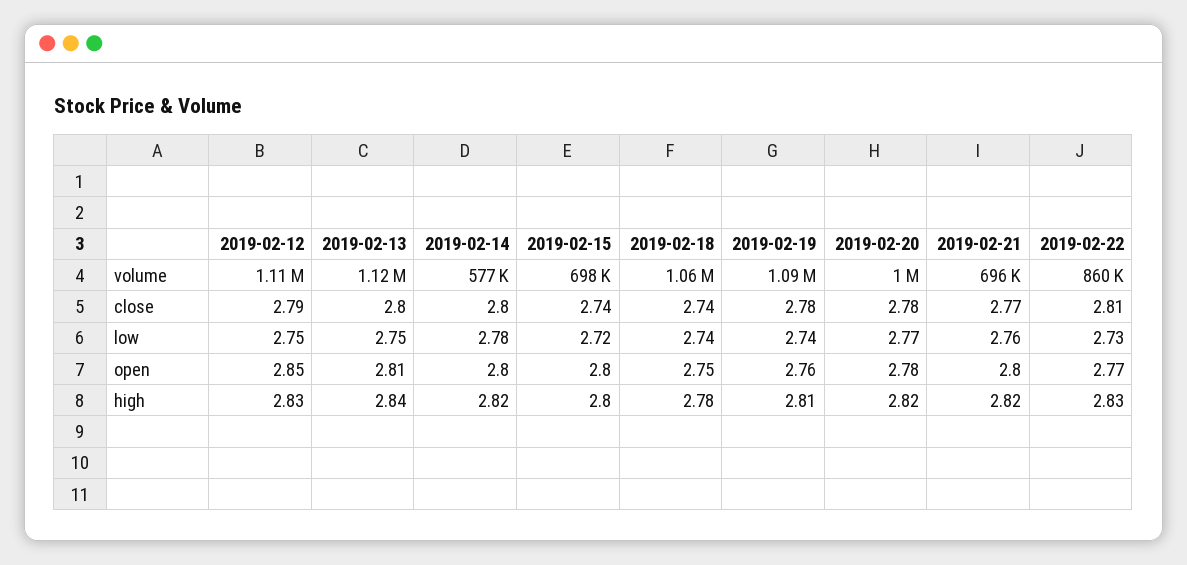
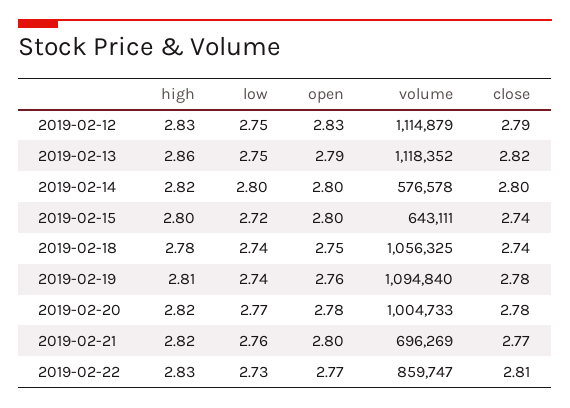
  {
    "2019-02-12": {
      "volume": 1114879,
      "close": 2.79,
      "low": 2.75,
-     "open": 2.85,
+     "open": 2.83,
      "high": 2.83
    },
    "2019-02-13": {
      "volume": 1118352,
-     "close": 2.8,
+     "close": 2.82,
      "low": 2.75,
-     "open": 2.81,
+     "open": 2.79,
-     "high": 2.84
+     "high": 2.86
    },
    "2019-02-14": {
      "volume": 576578,
      "close": 2.8,
-     "low": 2.78,
+     "low": 2.8,
      "open": 2.8,
      "high": 2.82
    },
    "2019-02-15": {
-     "volume": 698000,
+     "volume": 643111,
      "close": 2.74,
      "low": 2.72,
      "open": 2.8,
      "high": 2.8
    },
    "2019-02-18": {
      "volume": 1056325,
      "close": 2.74,
      "low": 2.74,
      "open": 2.75,
      "high": 2.78
    },
    "2019-02-19": {
      "volume": 1094840,
      "close": 2.78,
      "low": 2.74,
      "open": 2.76,
      "high": 2.81
    },
    "2019-02-20": {
      "volume": 1004733,
      "close": 2.78,
      "low": 2.77,
      "open": 2.78,
      "high": 2.82
    },
    "2019-02-21": {
      "volume": 696269,
      "close": 2.77,
      "low": 2.76,
      "open": 2.8,
      "high": 2.82
    },
    "2019-02-22": {
      "volume": 859747,
      "close": 2.81,
      "low": 2.73,
      "open": 2.77,
      "high": 2.83
    }
  }

